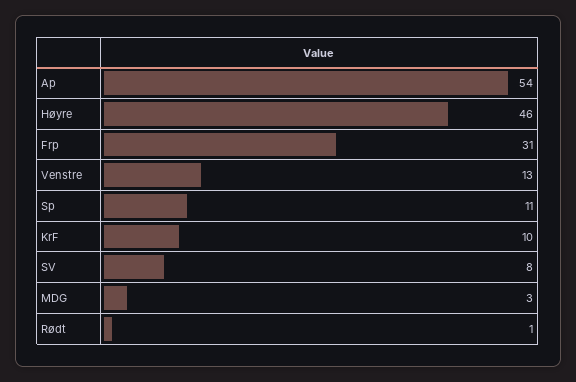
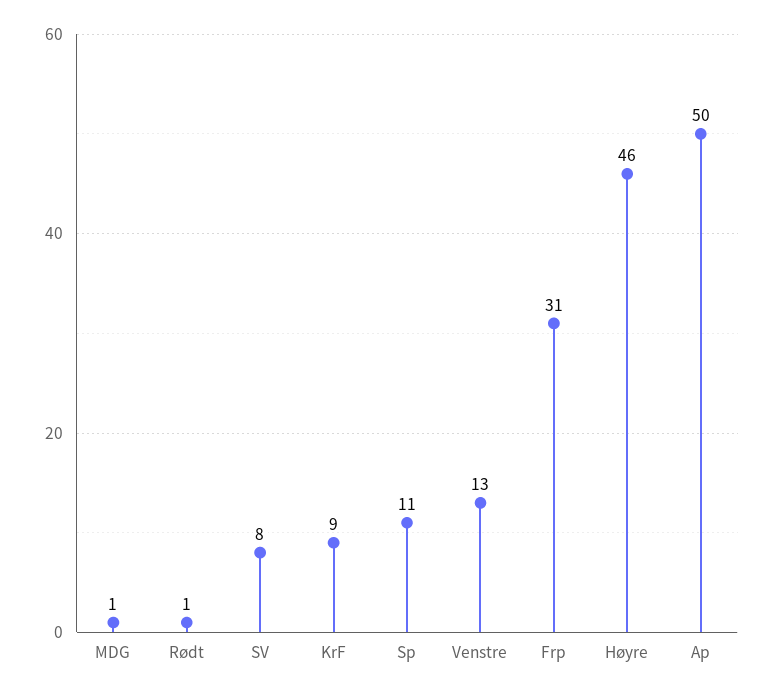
  {
-   "Ap": 54,
+   "Ap": 50,
    "Høyre": 46,
    "Frp": 31,
    "Venstre": 13,
    "Sp": 11,
-   "KrF": 10,
+   "KrF": 9,
    "SV": 8,
-   "MDG": 3,
+   "MDG": 1,
    "Rødt": 1
  }

